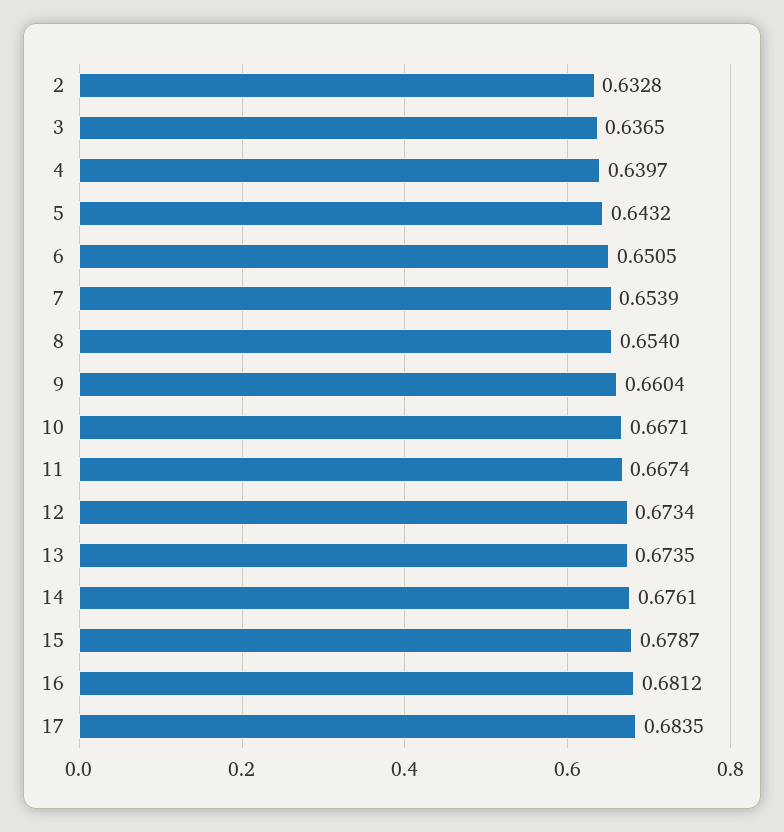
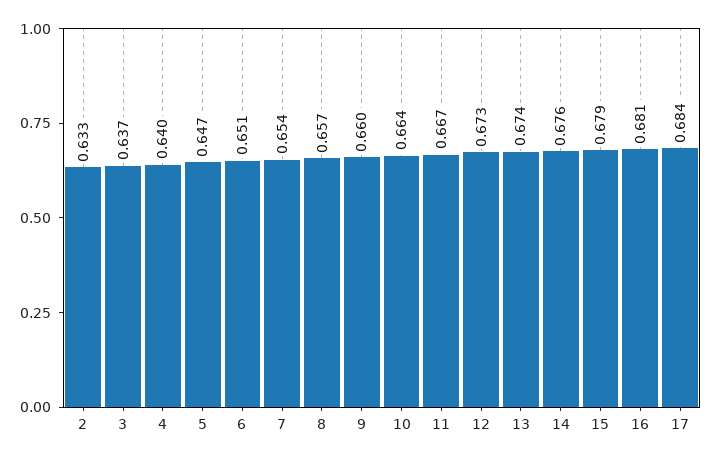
  {
    "2": 0.6328,
    "3": 0.6365,
    "4": 0.6397,
-   "5": 0.6432,
+   "5": 0.647,
    "6": 0.6505,
    "7": 0.6539,
-   "8": 0.654,
+   "8": 0.657,
    "9": 0.6604,
-   "10": 0.6671,
+   "10": 0.664,
    "11": 0.6674,
    "12": 0.6734,
    "13": 0.6735,
    "14": 0.6761,
    "15": 0.6787,
    "16": 0.6812,
    "17": 0.6835
  }

